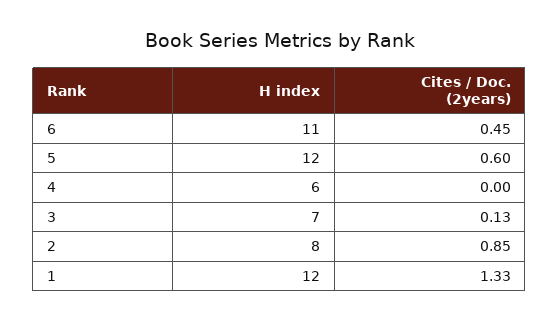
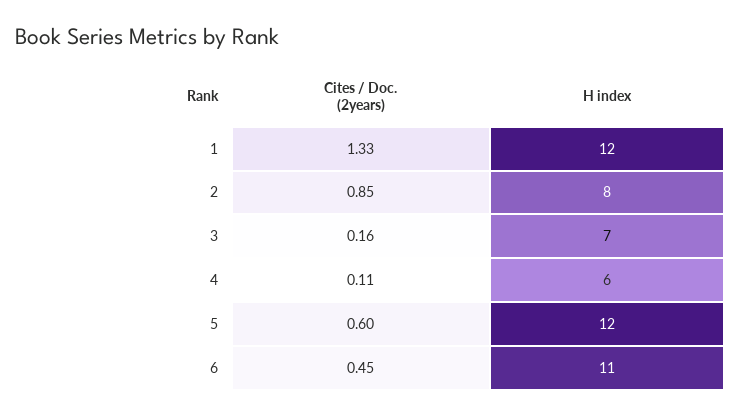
  {
    "H index": {
      "6": 11,
      "5": 12,
      "4": 6,
      "3": 7,
      "2": 8,
      "1": 12
    },
    "Cites / Doc. (2years)": {
      "6": 0.45,
      "5": 0.6,
-     "4": 0,
+     "4": 0.11,
-     "3": 0.13,
+     "3": 0.16,
      "2": 0.85,
      "1": 1.33
    }
  }

